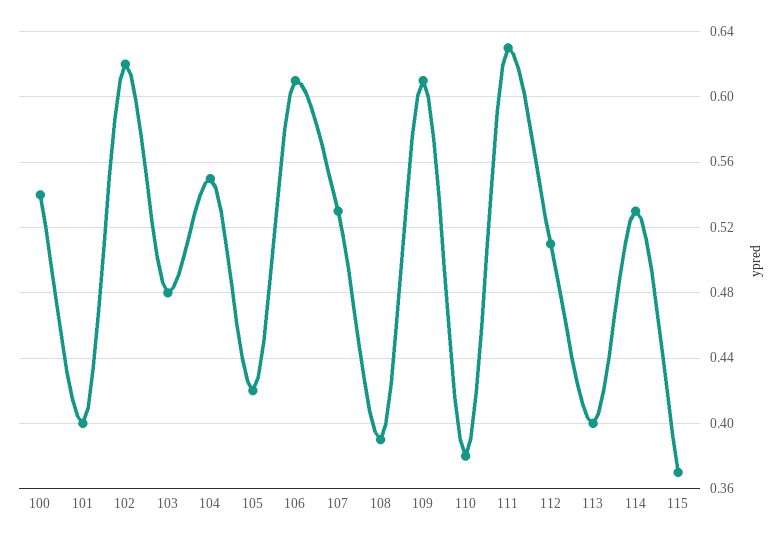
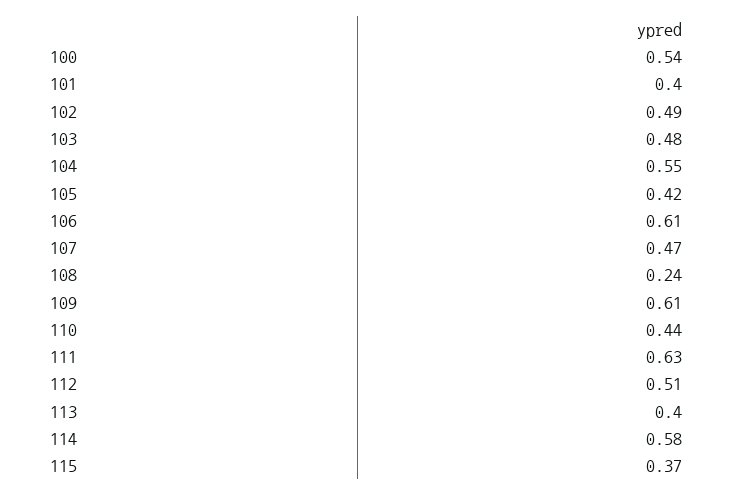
  {
    "100": 0.54,
    "101": 0.4,
-   "102": 0.62,
+   "102": 0.49,
    "103": 0.48,
    "104": 0.55,
    "105": 0.42,
    "106": 0.61,
-   "107": 0.53,
+   "107": 0.47,
-   "108": 0.39,
+   "108": 0.24,
    "109": 0.61,
-   "110": 0.38,
+   "110": 0.44,
    "111": 0.63,
    "112": 0.51,
    "113": 0.4,
-   "114": 0.53,
+   "114": 0.58,
    "115": 0.37
  }

